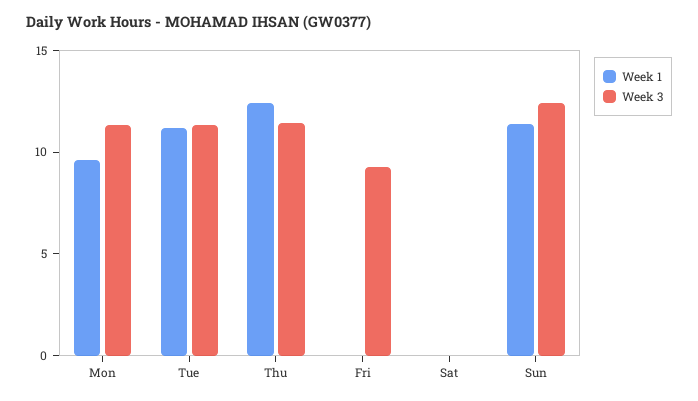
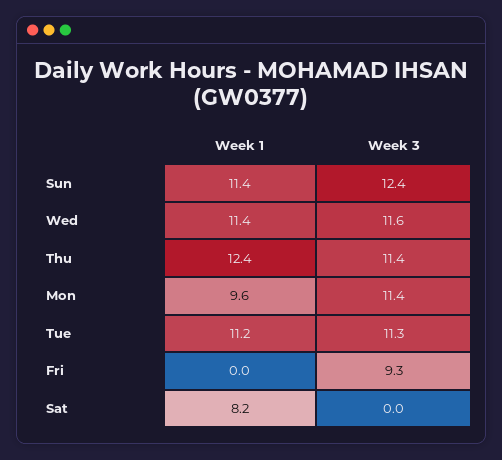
  {
    "Week 1": {
      "Mon": 9.6,
      "Tue": 11.2,
      "Thu": 12.4,
      "Fri": 0,
-     "Sat": 0,
+     "Sat": 8.2,
-     "Sun": 11.4
+     "Sun": 11.4,
+     "Wed": 11.4
    },
    "Week 3": {
      "Mon": 11.4,
      "Tue": 11.3,
      "Thu": 11.4,
      "Fri": 9.3,
      "Sat": 0,
-     "Sun": 12.4
+     "Sun": 12.4,
+     "Wed": 11.6
    }
  }

